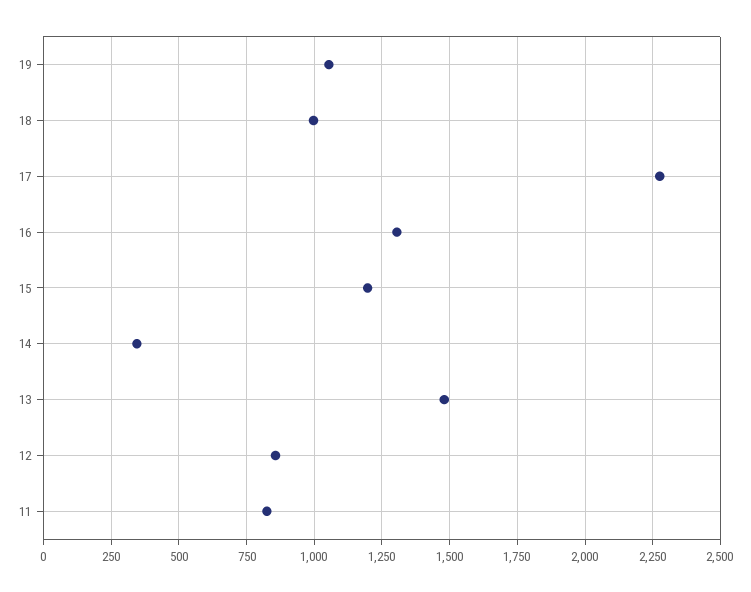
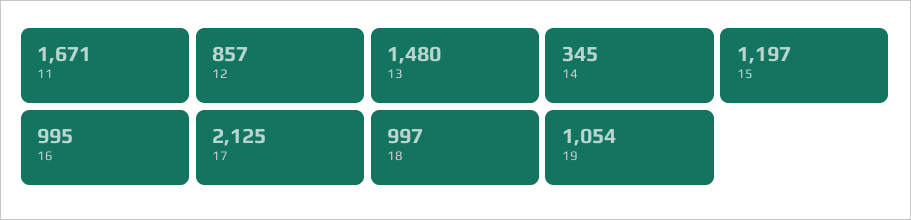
  {
    "19": 1054,
    "18": 997,
-   "17": 2275,
+   "17": 2125,
-   "16": 1300,
+   "16": 995,
    "15": 1197,
    "14": 345,
    "13": 1480,
    "12": 857,
-   "11": 825
+   "11": 1671
  }

